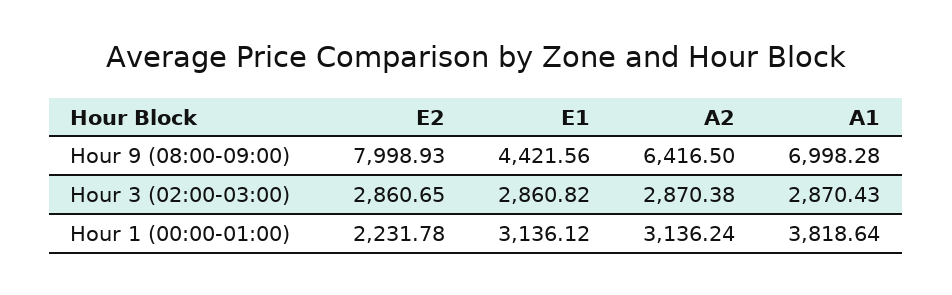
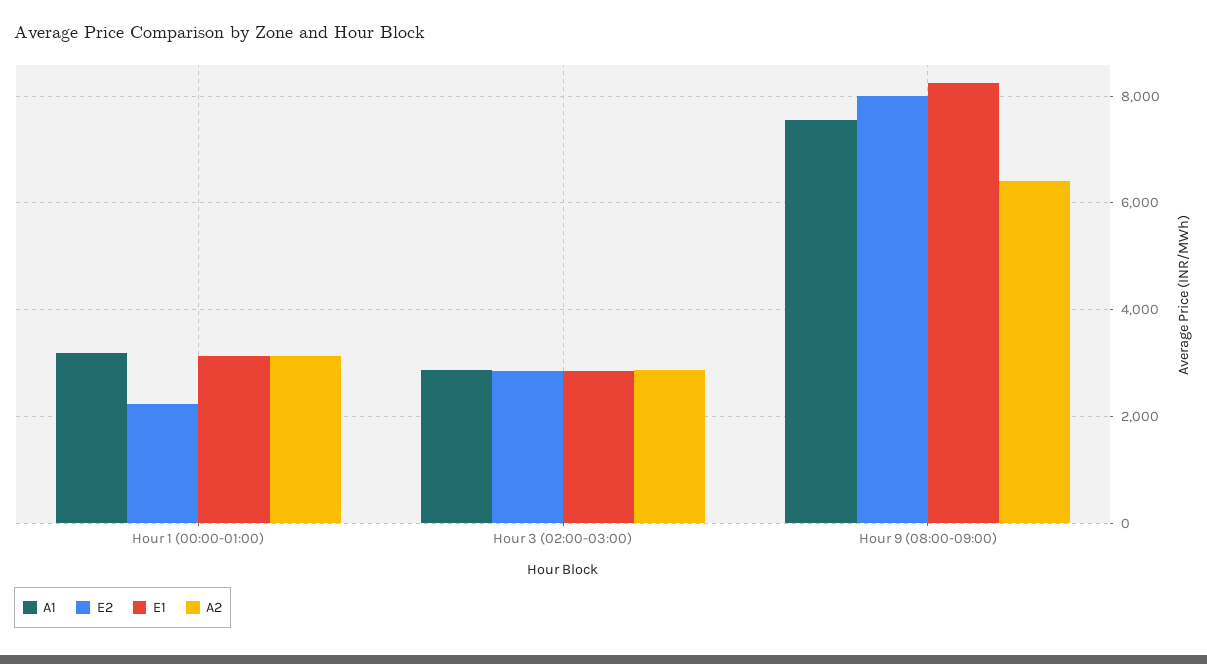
  {
    "E2": {
      "Hour 9 (08:00-09:00)": 7998.93,
      "Hour 3 (02:00-03:00)": 2860.65,
      "Hour 1 (00:00-01:00)": 2231.78
    },
    "E1": {
-     "Hour 9 (08:00-09:00)": 4421.56,
+     "Hour 9 (08:00-09:00)": 8200,
      "Hour 3 (02:00-03:00)": 2860.82,
      "Hour 1 (00:00-01:00)": 3136.12
    },
    "A2": {
      "Hour 9 (08:00-09:00)": 6416.5,
      "Hour 3 (02:00-03:00)": 2870.38,
      "Hour 1 (00:00-01:00)": 3136.24
    },
    "A1": {
-     "Hour 9 (08:00-09:00)": 6998.28,
+     "Hour 9 (08:00-09:00)": 7600,
      "Hour 3 (02:00-03:00)": 2870.43,
-     "Hour 1 (00:00-01:00)": 3818.64
+     "Hour 1 (00:00-01:00)": 3200
    }
  }

